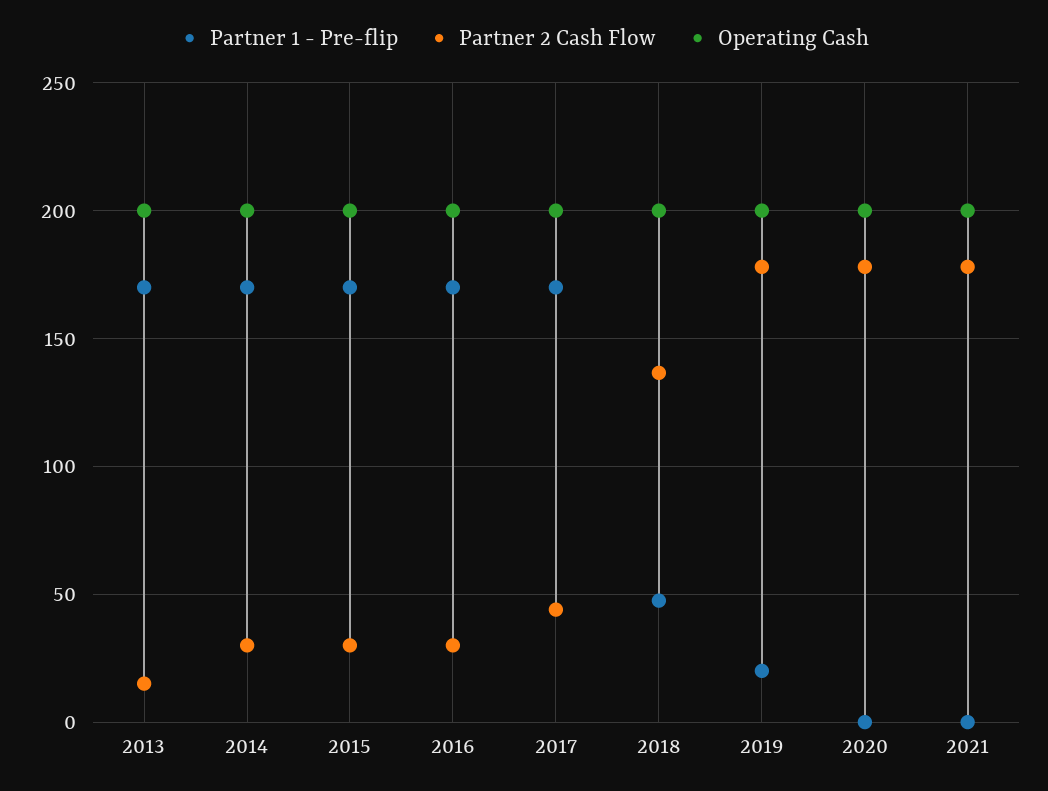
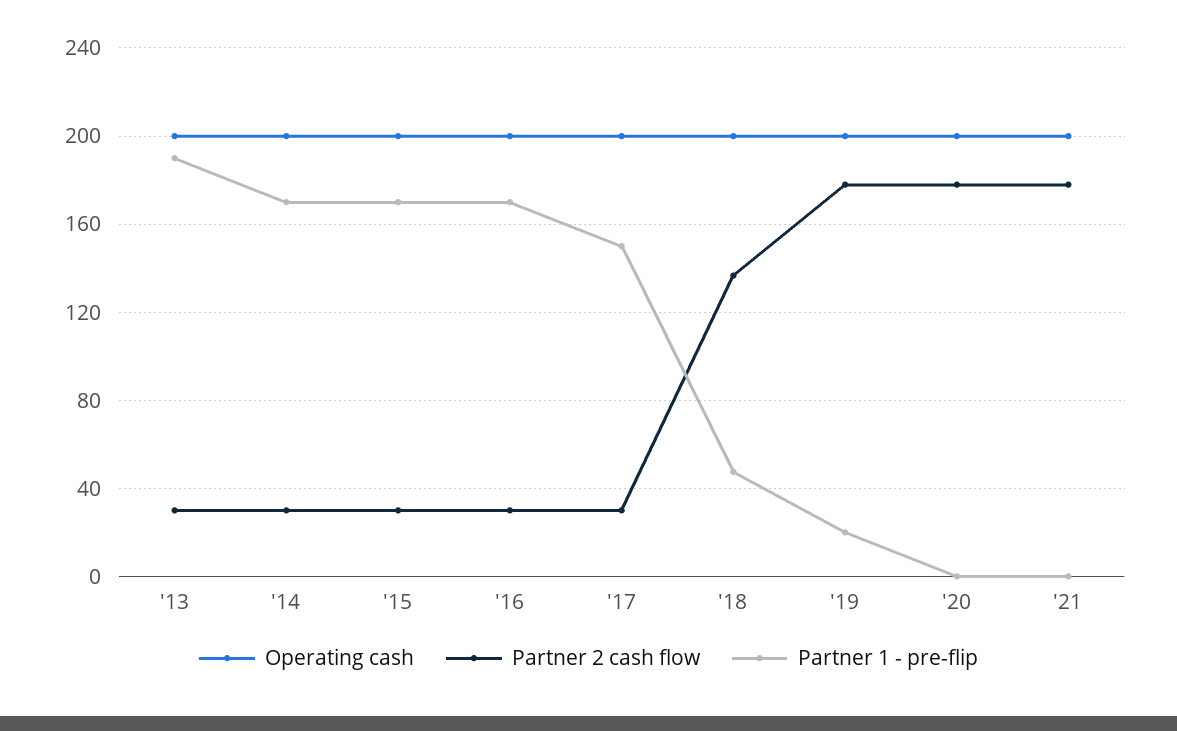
  {
    "Partner 1 - Pre-flip": {
-     "2013": 170,
+     "2013": 190,
      "2014": 170,
      "2015": 170,
      "2016": 170,
-     "2017": 170,
+     "2017": 150,
      "2018": 50,
      "2019": 20,
      "2020": 0,
      "2021": 0
    },
    "Partner 2 Cash Flow": {
-     "2013": 15,
+     "2013": 30,
      "2014": 30,
      "2015": 30,
      "2016": 30,
-     "2017": 45,
+     "2017": 30,
      "2018": 135,
      "2019": 180,
      "2020": 180,
      "2021": 180
    },
    "Operating Cash": {
      "2013": 200,
      "2014": 200,
      "2015": 200,
      "2016": 200,
      "2017": 200,
      "2018": 200,
      "2019": 200,
      "2020": 200,
      "2021": 200
    }
  }

